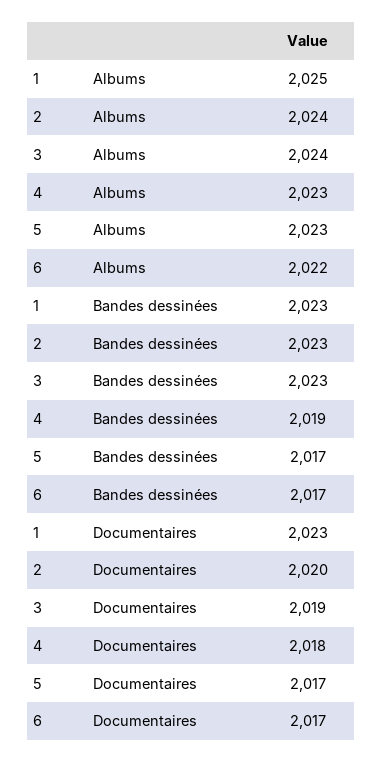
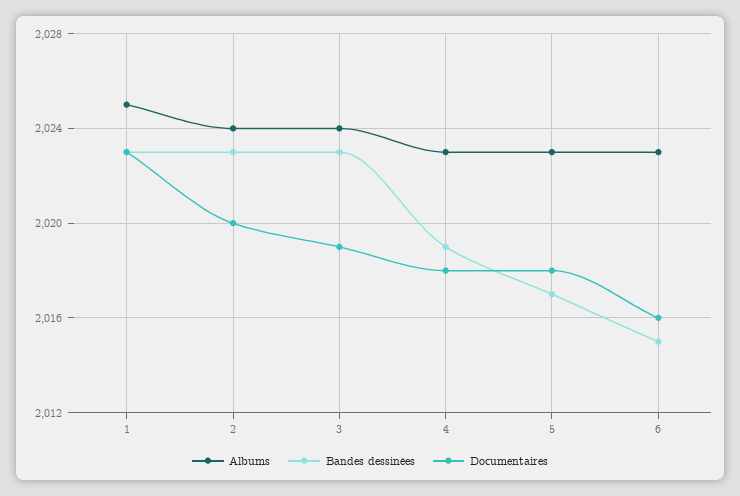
  {
    "Albums": {
      "1": 2025,
      "2": 2024,
      "3": 2024,
      "4": 2023,
      "5": 2023,
-     "6": 2022
+     "6": 2023
    },
    "Bandes dessinées": {
      "1": 2023,
      "2": 2023,
      "3": 2023,
      "4": 2019,
      "5": 2017,
-     "6": 2017
+     "6": 2015
    },
    "Documentaires": {
      "1": 2023,
      "2": 2020,
      "3": 2019,
      "4": 2018,
-     "5": 2017,
+     "5": 2018,
-     "6": 2017
+     "6": 2016
    }
  }

